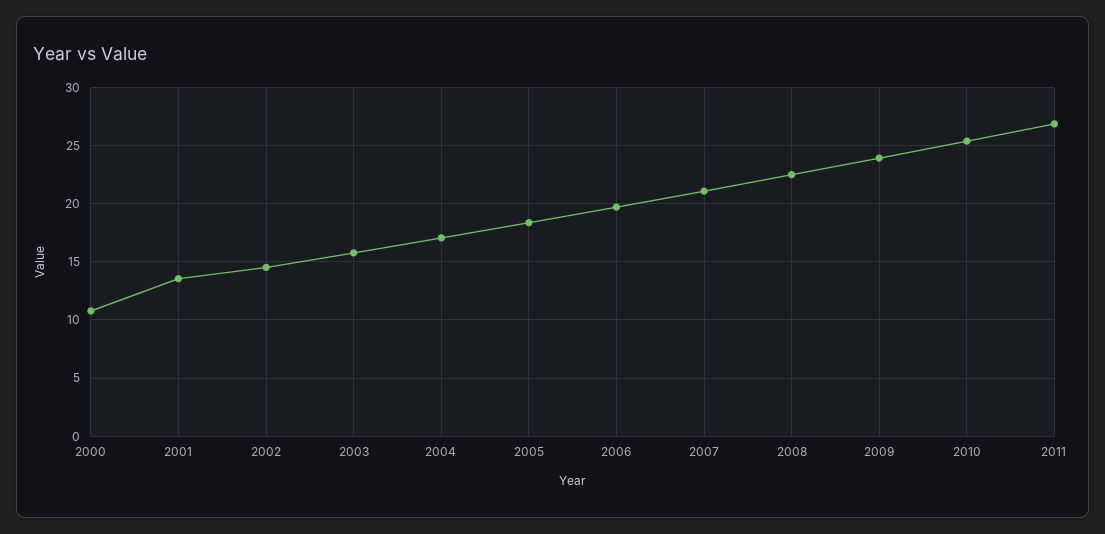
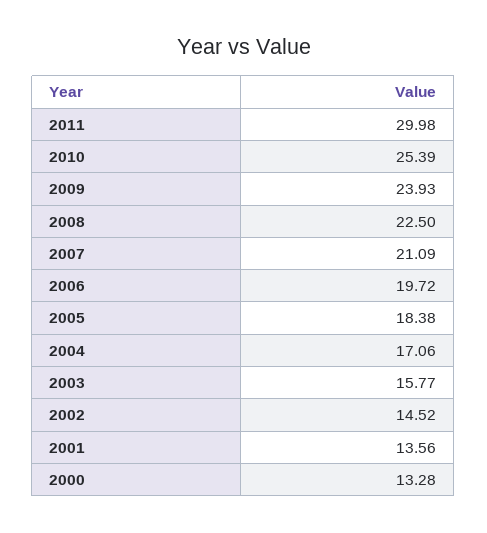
  {
-   "2000": 11,
+   "2000": 13.28,
    "2001": 13.56,
    "2002": 14.52,
    "2003": 15.77,
    "2004": 17.06,
    "2005": 18.38,
    "2006": 19.72,
    "2007": 21.09,
    "2008": 22.5,
    "2009": 23.93,
    "2010": 25.39,
-   "2011": 27
+   "2011": 29.98
  }

